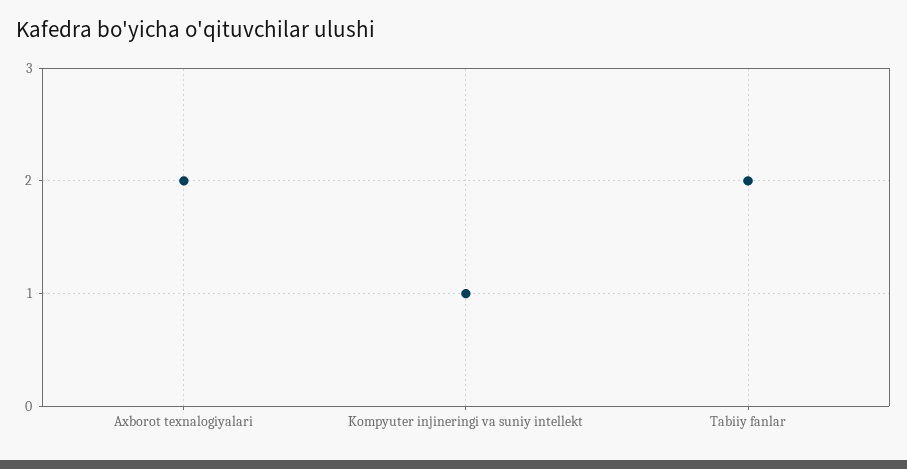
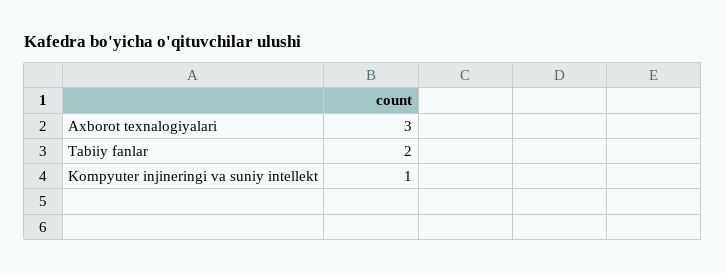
  {
-   "Axborot texnalogiyalari": 2,
+   "Axborot texnalogiyalari": 3,
    "Kompyuter injineringi va suniy intellekt": 1,
    "Tabiiy fanlar": 2
  }

